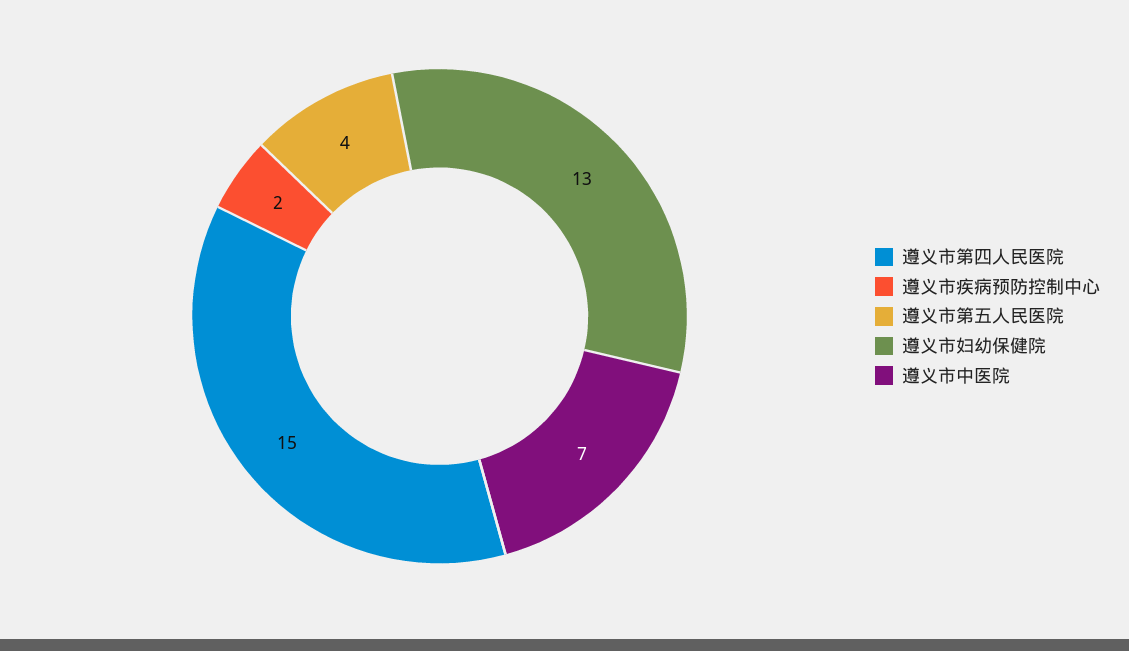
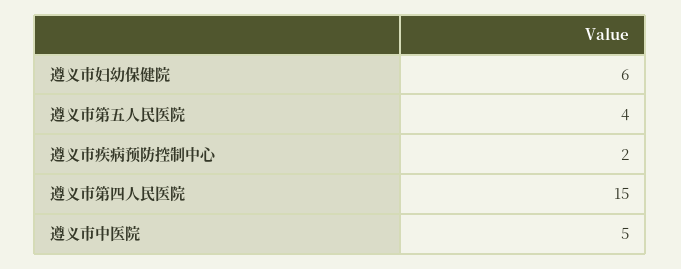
  {
    "遵义市第四人民医院": 15,
    "遵义市疾病预防控制中心": 2,
    "遵义市第五人民医院": 4,
-   "遵义市妇幼保健院": 13,
+   "遵义市妇幼保健院": 6,
-   "遵义市中医院": 7
+   "遵义市中医院": 5
  }

